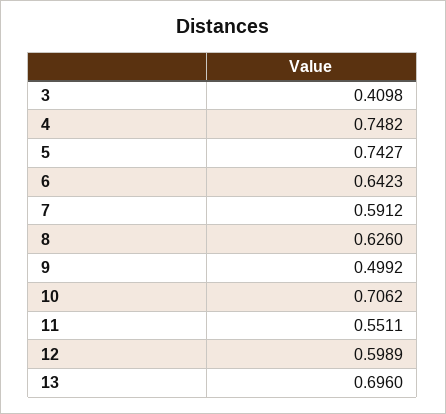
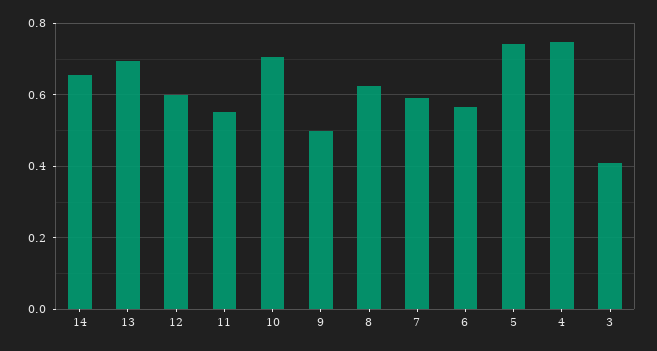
  {
    "3": 0.4098,
    "4": 0.7482,
    "5": 0.7427,
-   "6": 0.6423,
+   "6": 0.56,
    "7": 0.5912,
    "8": 0.626,
    "9": 0.4992,
    "10": 0.7062,
    "11": 0.5511,
    "12": 0.5989,
-   "13": 0.696
+   "13": 0.696,
+   "14": 0.66
  }

